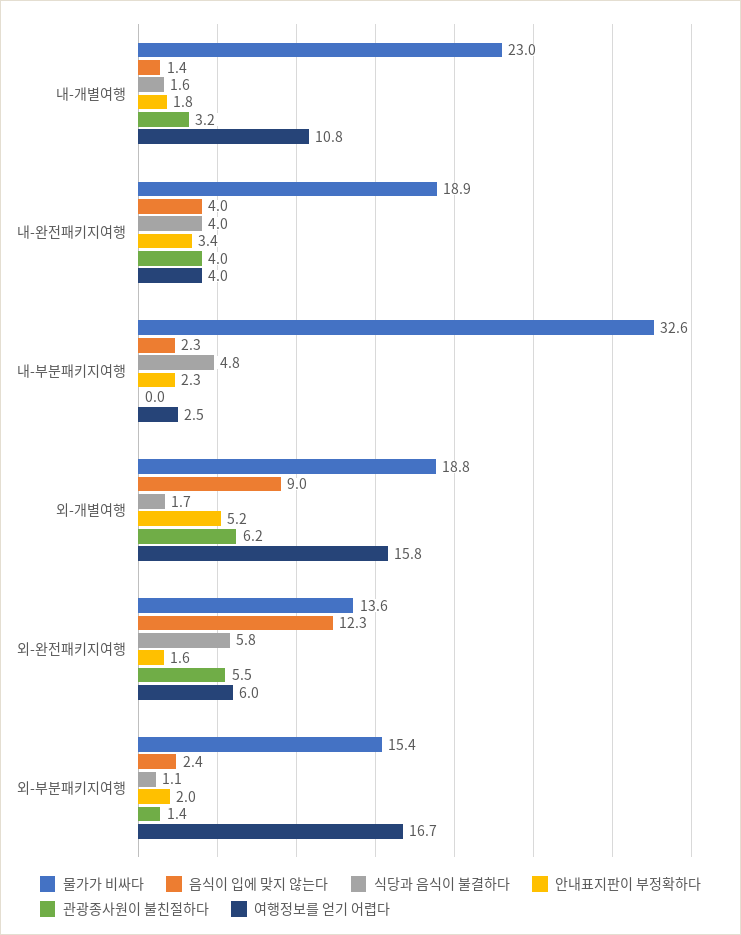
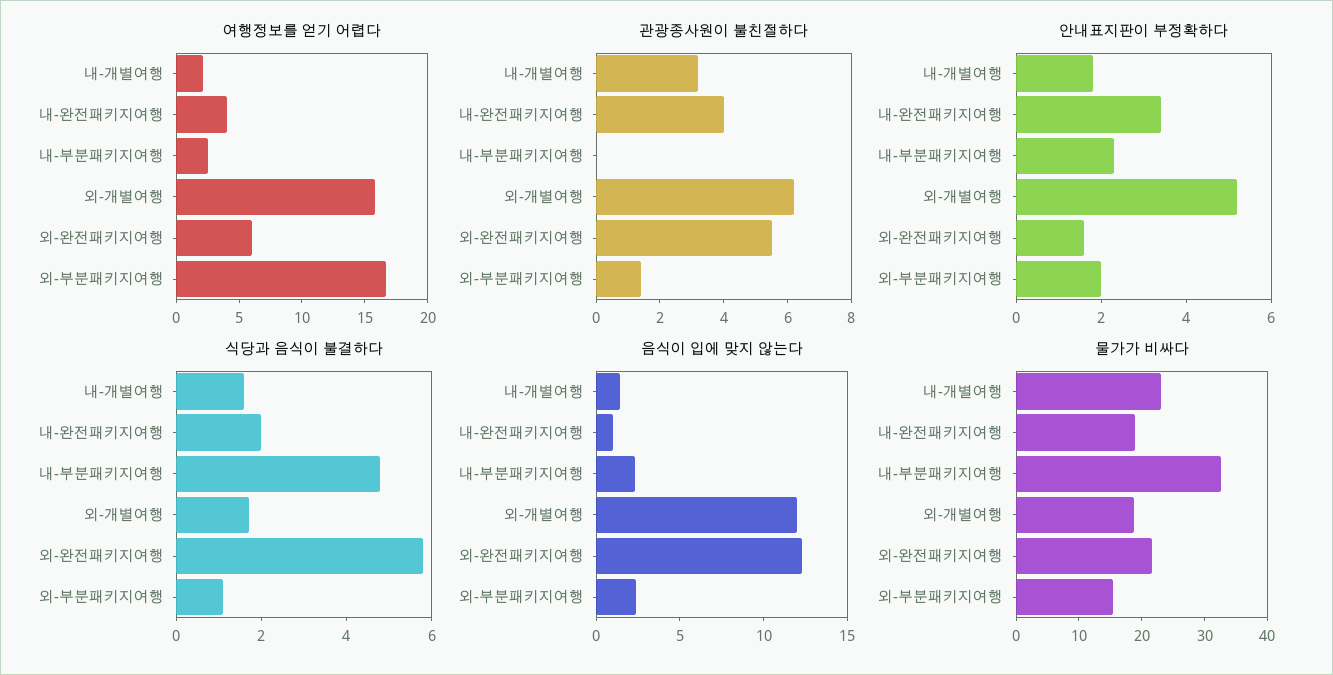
  {
    "물가가 비싸다": {
      "내-개별여행": 23,
      "내-완전패키지여행": 18.9,
      "내-부분패키지여행": 32.6,
      "외-개별여행": 18.8,
-     "외-완전패키지여행": 13.6,
+     "외-완전패키지여행": 22,
      "외-부분패키지여행": 15.4
    },
    "음식이 입에 맞지 않는다": {
      "내-개별여행": 1.4,
-     "내-완전패키지여행": 4,
+     "내-완전패키지여행": 1,
      "내-부분패키지여행": 2.3,
-     "외-개별여행": 9,
+     "외-개별여행": 12,
      "외-완전패키지여행": 12.3,
      "외-부분패키지여행": 2.4
    },
    "식당과 음식이 불결하다": {
      "내-개별여행": 1.6,
-     "내-완전패키지여행": 4,
+     "내-완전패키지여행": 2,
      "내-부분패키지여행": 4.8,
      "외-개별여행": 1.7,
      "외-완전패키지여행": 5.8,
      "외-부분패키지여행": 1.1
    },
    "안내표지판이 부정확하다": {
      "내-개별여행": 1.8,
      "내-완전패키지여행": 3.4,
      "내-부분패키지여행": 2.3,
      "외-개별여행": 5.2,
      "외-완전패키지여행": 1.6,
      "외-부분패키지여행": 2
    },
    "관광종사원이 불친절하다": {
      "내-개별여행": 3.2,
      "내-완전패키지여행": 4,
      "내-부분패키지여행": 0,
      "외-개별여행": 6.2,
      "외-완전패키지여행": 5.5,
      "외-부분패키지여행": 1.4
    },
    "여행정보를 얻기 어렵다": {
-     "내-개별여행": 10.8,
+     "내-개별여행": 2,
      "내-완전패키지여행": 4,
      "내-부분패키지여행": 2.5,
      "외-개별여행": 15.8,
      "외-완전패키지여행": 6,
      "외-부분패키지여행": 16.7
    }
  }

